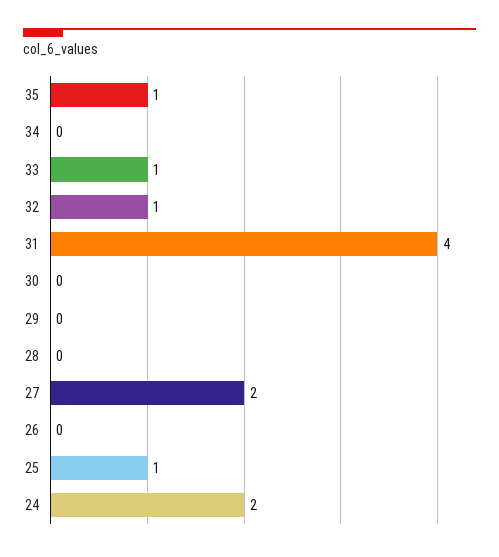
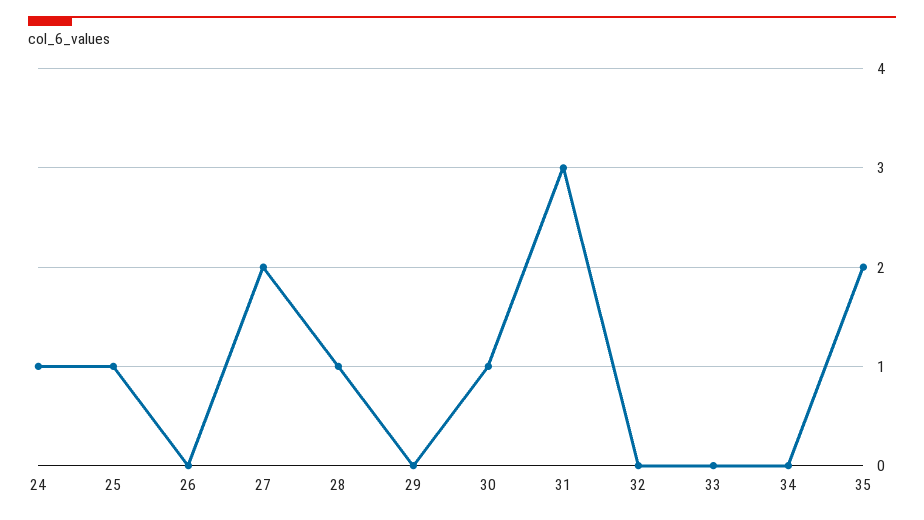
  {
-   "35": 1,
+   "35": 2,
    "34": 0,
-   "33": 1,
+   "33": 0,
-   "32": 1,
+   "32": 0,
-   "31": 4,
+   "31": 3,
-   "30": 0,
+   "30": 1,
    "29": 0,
-   "28": 0,
+   "28": 1,
    "27": 2,
    "26": 0,
    "25": 1,
-   "24": 2
+   "24": 1
  }

